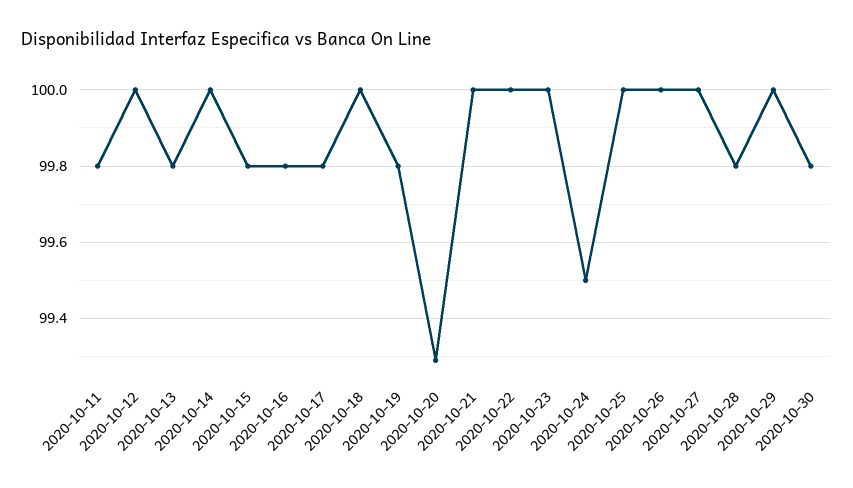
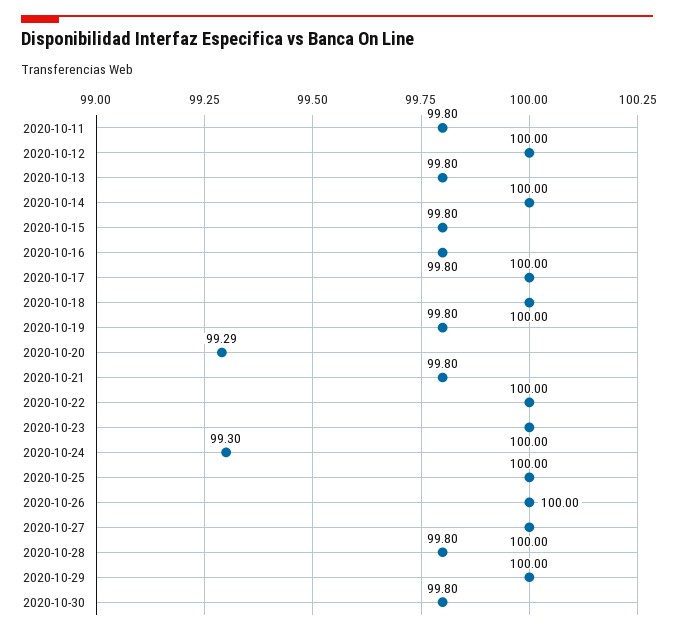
  {
    "2020-10-11": 99.8,
    "2020-10-12": 100,
    "2020-10-13": 99.8,
    "2020-10-14": 100,
    "2020-10-15": 99.8,
    "2020-10-16": 99.8,
-   "2020-10-17": 99.8,
+   "2020-10-17": 100,
    "2020-10-18": 100,
    "2020-10-19": 99.8,
    "2020-10-20": 99.29,
-   "2020-10-21": 100,
+   "2020-10-21": 99.8,
    "2020-10-22": 100,
    "2020-10-23": 100,
-   "2020-10-24": 99.5,
+   "2020-10-24": 99.3,
    "2020-10-25": 100,
    "2020-10-26": 100,
    "2020-10-27": 100,
    "2020-10-28": 99.8,
    "2020-10-29": 100,
    "2020-10-30": 99.8
  }

